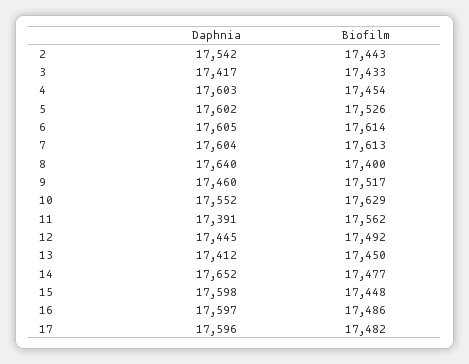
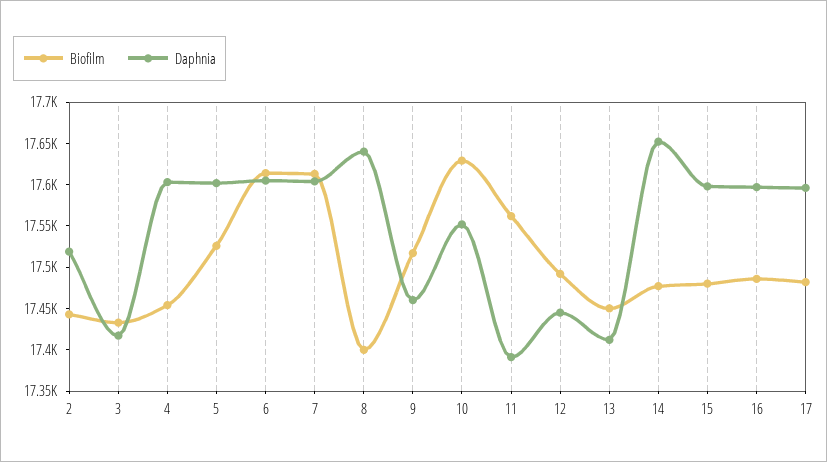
  {
    "Daphnia": {
-     "2": 17542,
+     "2": 17520,
      "3": 17417,
      "4": 17603,
      "5": 17602,
      "6": 17605,
      "7": 17604,
      "8": 17640,
      "9": 17460,
      "10": 17552,
      "11": 17391,
      "12": 17445,
      "13": 17412,
      "14": 17652,
      "15": 17598,
      "16": 17597,
      "17": 17596
    },
    "Biofilm": {
      "2": 17443,
      "3": 17433,
      "4": 17454,
      "5": 17526,
      "6": 17614,
      "7": 17613,
      "8": 17400,
      "9": 17517,
      "10": 17629,
      "11": 17562,
      "12": 17492,
      "13": 17450,
      "14": 17477,
-     "15": 17448,
+     "15": 17480,
      "16": 17486,
      "17": 17482
    }
  }

